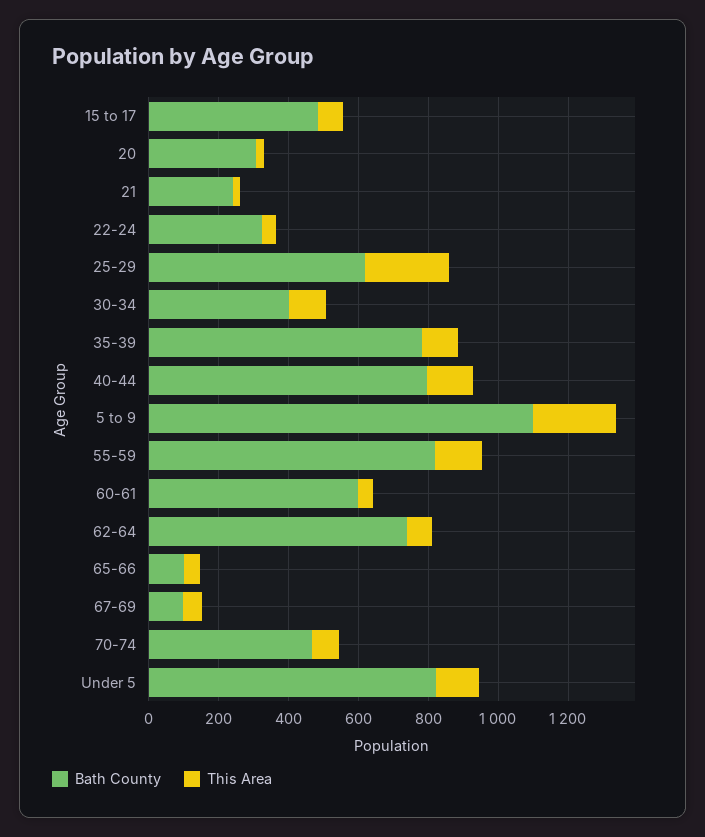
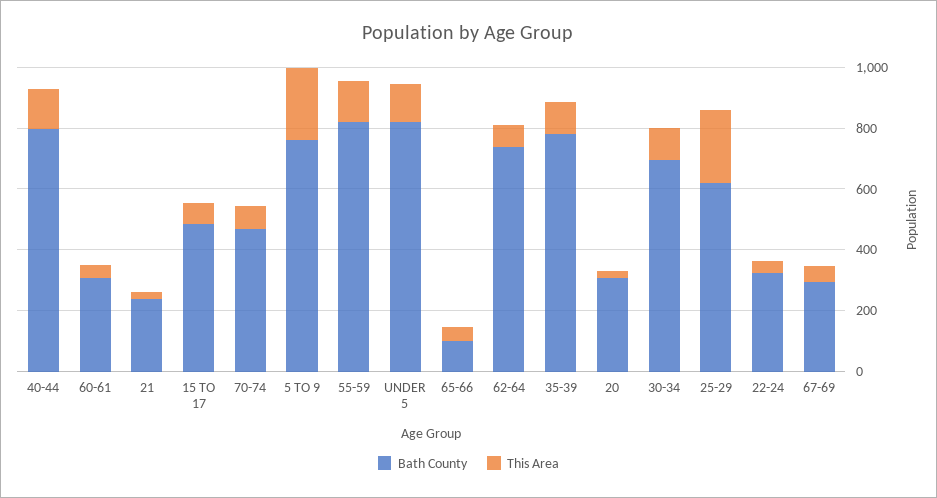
  {
    "Bath County": {
      "15 to 17": 500,
      "20": 300,
      "21": 250,
      "22-24": 300,
      "25-29": 600,
-     "30-34": 400,
+     "30-34": 700,
      "35-39": 800,
      "40-44": 800,
-     "5 to 9": 1100,
+     "5 to 9": 750,
      "55-59": 800,
-     "60-61": 600,
+     "60-61": 300,
      "62-64": 750,
      "65-66": 100,
-     "67-69": 100,
+     "67-69": 300,
      "70-74": 450,
      "Under 5": 800
    },
    "This Area": {
      "15 to 17": 50,
      "20": 0,
      "21": 0,
      "22-24": 50,
      "25-29": 250,
      "30-34": 100,
      "35-39": 100,
      "40-44": 150,
      "5 to 9": 250,
      "55-59": 150,
      "60-61": 50,
      "62-64": 50,
      "65-66": 50,
      "67-69": 50,
      "70-74": 100,
      "Under 5": 100
    }
  }

